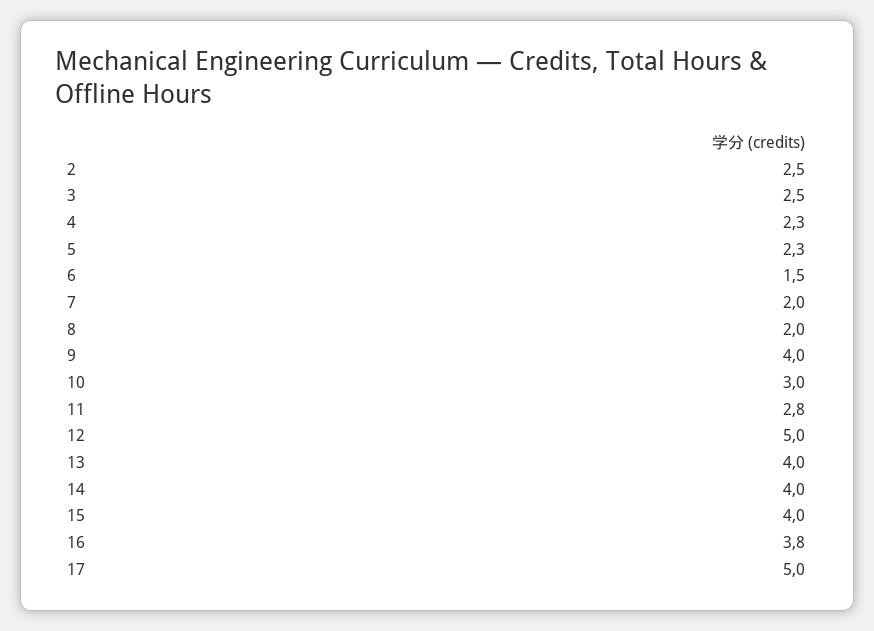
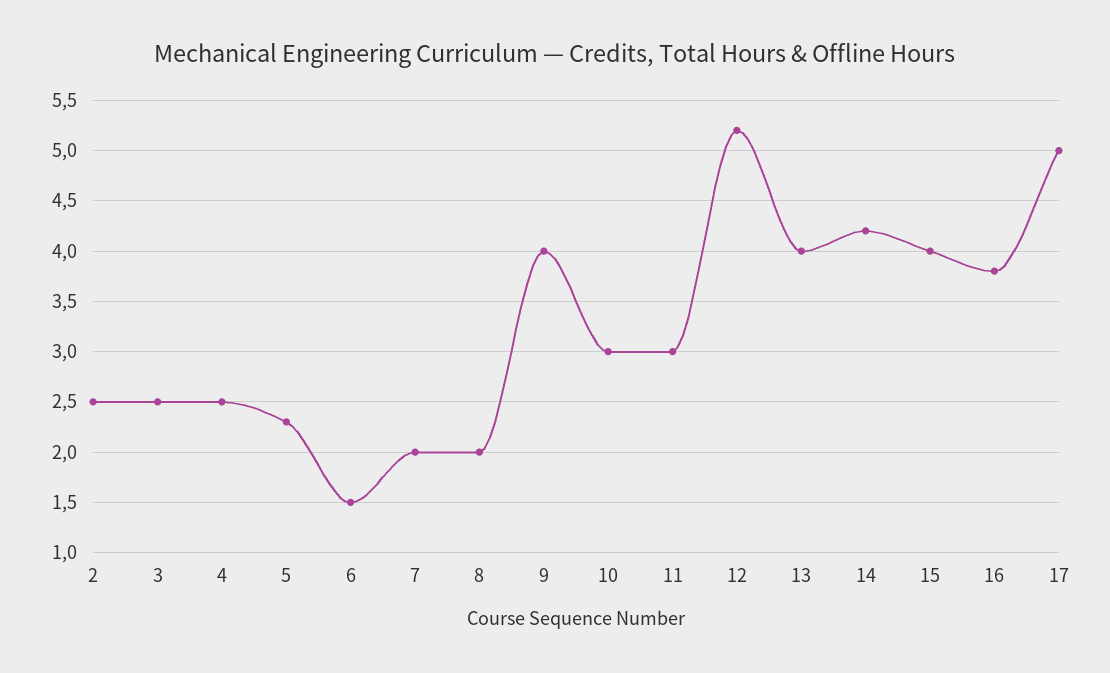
  {
    "2": 2.5,
    "3": 2.5,
-   "4": 2.3,
+   "4": 2.5,
    "5": 2.3,
    "6": 1.5,
    "7": 2,
    "8": 2,
    "9": 4,
    "10": 3,
-   "11": 2.8,
+   "11": 3,
-   "12": 5,
+   "12": 5.2,
    "13": 4,
-   "14": 4,
+   "14": 4.2,
    "15": 4,
    "16": 3.8,
    "17": 5
  }

